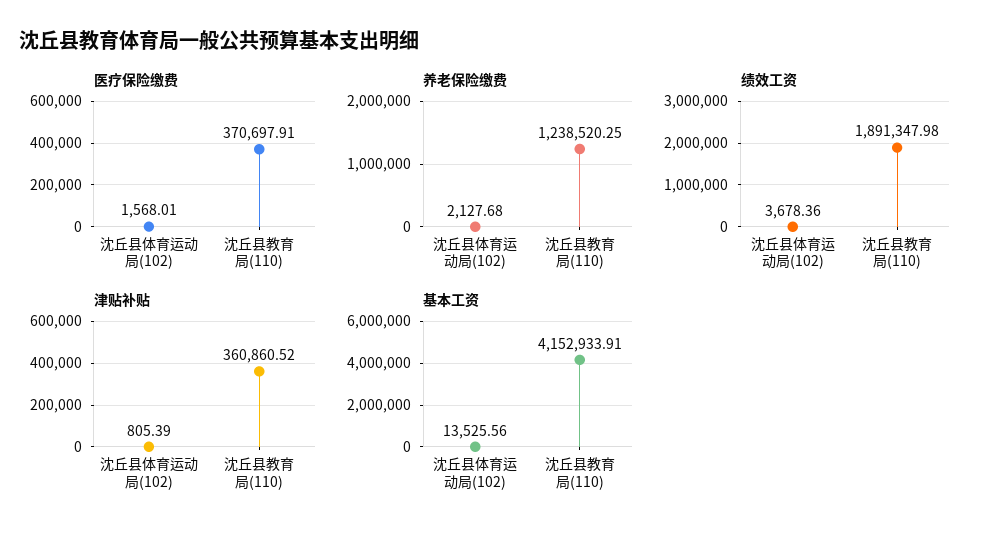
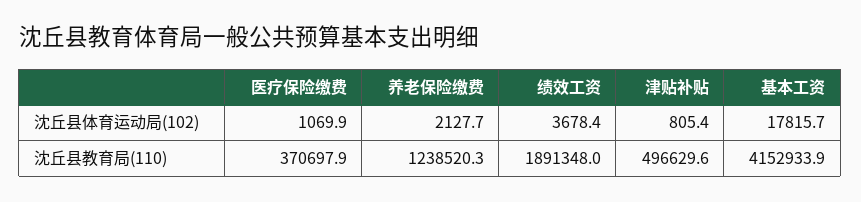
  {
    "医疗保险缴费": {
-     "沈丘县体育运动局(102)": 1568.01,
+     "沈丘县体育运动局(102)": 1069.9,
      "沈丘县教育局(110)": 370697.91
    },
    "养老保险缴费": {
      "沈丘县体育运动局(102)": 2127.68,
      "沈丘县教育局(110)": 1238520.25
    },
    "绩效工资": {
      "沈丘县体育运动局(102)": 3678.36,
      "沈丘县教育局(110)": 1891347.98
    },
    "津贴补贴": {
      "沈丘县体育运动局(102)": 805.39,
-     "沈丘县教育局(110)": 360860.52
+     "沈丘县教育局(110)": 496629.6
    },
    "基本工资": {
-     "沈丘县体育运动局(102)": 13525.56,
+     "沈丘县体育运动局(102)": 17815.7,
      "沈丘县教育局(110)": 4152933.91
    }
  }

